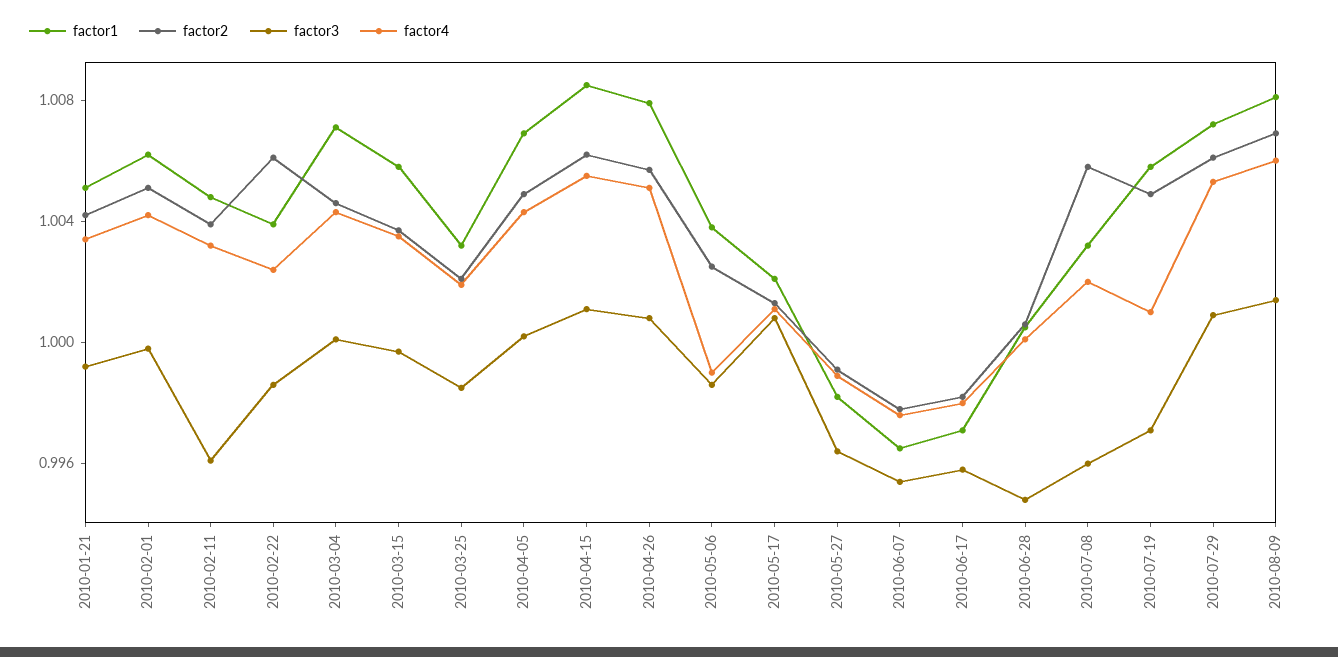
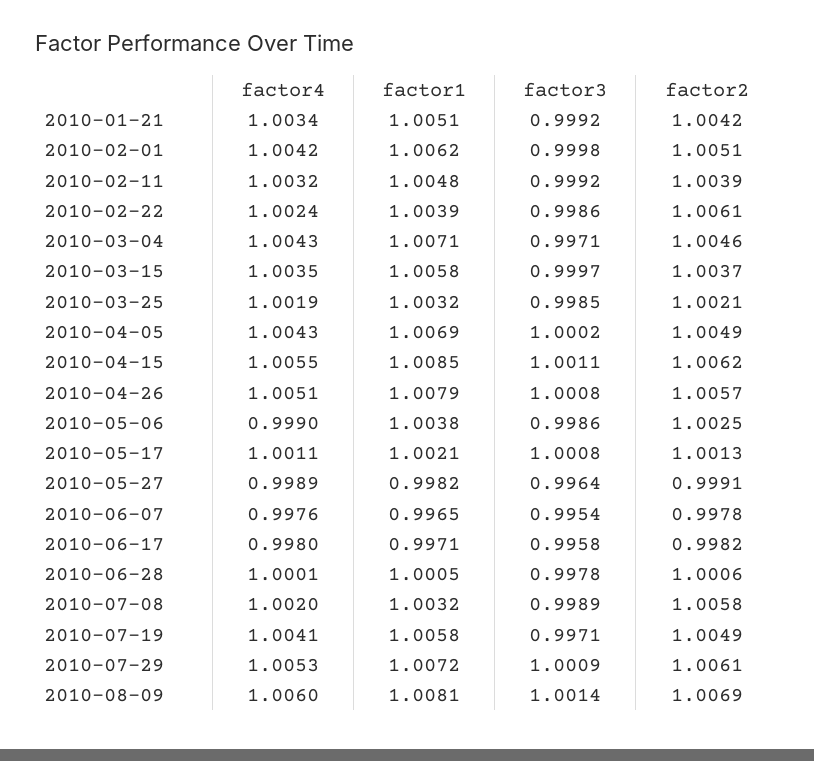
  {
    "factor1": {
      "2010-01-21": 1.0051,
      "2010-02-01": 1.0062,
      "2010-02-11": 1.0048,
      "2010-02-22": 1.0039,
      "2010-03-04": 1.0071,
      "2010-03-15": 1.0058,
      "2010-03-25": 1.0032,
      "2010-04-05": 1.0069,
      "2010-04-15": 1.0085,
      "2010-04-26": 1.0079,
      "2010-05-06": 1.0038,
      "2010-05-17": 1.0021,
      "2010-05-27": 0.9982,
      "2010-06-07": 0.9965,
      "2010-06-17": 0.9971,
      "2010-06-28": 1.0005,
      "2010-07-08": 1.0032,
      "2010-07-19": 1.0058,
      "2010-07-29": 1.0072,
      "2010-08-09": 1.0081
    },
    "factor2": {
      "2010-01-21": 1.0042,
      "2010-02-01": 1.0051,
      "2010-02-11": 1.0039,
      "2010-02-22": 1.0061,
      "2010-03-04": 1.0046,
      "2010-03-15": 1.0037,
      "2010-03-25": 1.0021,
      "2010-04-05": 1.0049,
      "2010-04-15": 1.0062,
      "2010-04-26": 1.0057,
      "2010-05-06": 1.0025,
      "2010-05-17": 1.0013,
      "2010-05-27": 0.9991,
      "2010-06-07": 0.9978,
      "2010-06-17": 0.9982,
      "2010-06-28": 1.0006,
      "2010-07-08": 1.0058,
      "2010-07-19": 1.0049,
      "2010-07-29": 1.0061,
      "2010-08-09": 1.0069
    },
    "factor3": {
      "2010-01-21": 0.9992,
      "2010-02-01": 0.9998,
-     "2010-02-11": 0.996,
+     "2010-02-11": 0.9992,
      "2010-02-22": 0.9986,
-     "2010-03-04": 1,
+     "2010-03-04": 0.9971,
      "2010-03-15": 0.9997,
      "2010-03-25": 0.9985,
      "2010-04-05": 1.0002,
      "2010-04-15": 1.0011,
      "2010-04-26": 1.0008,
      "2010-05-06": 0.9986,
      "2010-05-17": 1.0008,
      "2010-05-27": 0.9964,
      "2010-06-07": 0.9954,
      "2010-06-17": 0.9958,
-     "2010-06-28": 0.995,
+     "2010-06-28": 0.9978,
-     "2010-07-08": 0.996,
+     "2010-07-08": 0.9989,
      "2010-07-19": 0.9971,
      "2010-07-29": 1.0009,
      "2010-08-09": 1.0014
    },
    "factor4": {
      "2010-01-21": 1.0034,
      "2010-02-01": 1.0042,
      "2010-02-11": 1.0032,
      "2010-02-22": 1.0024,
      "2010-03-04": 1.0043,
      "2010-03-15": 1.0035,
      "2010-03-25": 1.0019,
      "2010-04-05": 1.0043,
      "2010-04-15": 1.0055,
      "2010-04-26": 1.0051,
      "2010-05-06": 0.999,
      "2010-05-17": 1.0011,
      "2010-05-27": 0.9989,
      "2010-06-07": 0.9976,
      "2010-06-17": 0.998,
      "2010-06-28": 1.0001,
      "2010-07-08": 1.002,
-     "2010-07-19": 1.001,
+     "2010-07-19": 1.0041,
      "2010-07-29": 1.0053,
      "2010-08-09": 1.006
    }
  }

